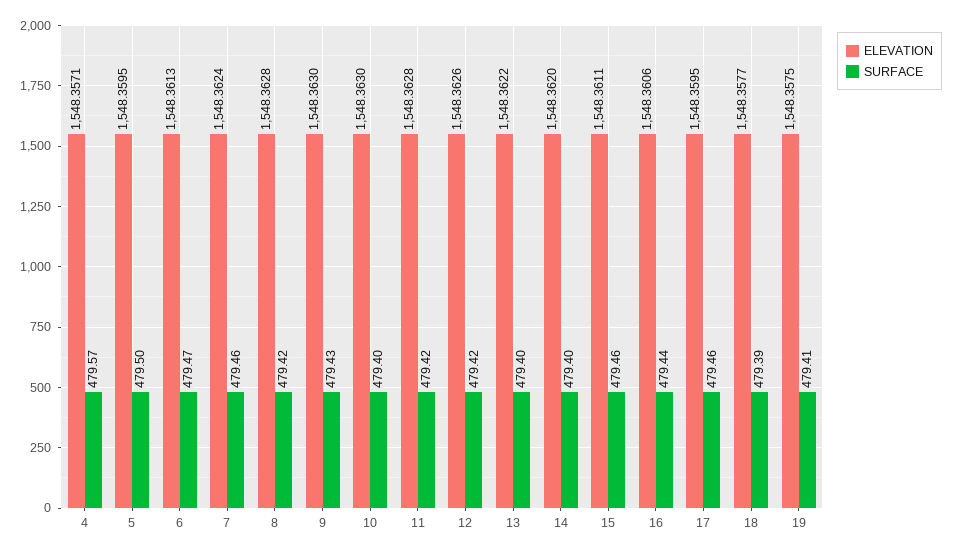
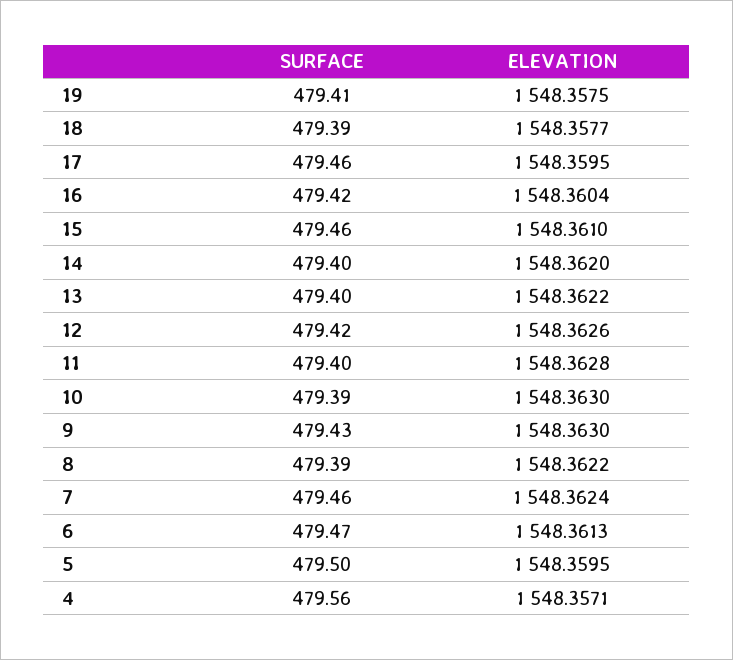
  {
    "ELEVATION": {
      "4": 1548.3571,
      "5": 1548.3595,
      "6": 1548.3613,
      "7": 1548.3624,
-     "8": 1548.3628,
+     "8": 1548.3622,
      "9": 1548.363,
      "10": 1548.363,
      "11": 1548.3628,
      "12": 1548.3626,
      "13": 1548.3622,
      "14": 1548.362,
-     "15": 1548.3611,
+     "15": 1548.361,
-     "16": 1548.3606,
+     "16": 1548.3604,
      "17": 1548.3595,
      "18": 1548.3577,
      "19": 1548.3575
    },
    "SURFACE": {
-     "4": 479.57,
+     "4": 479.56,
      "5": 479.5,
      "6": 479.47,
      "7": 479.46,
-     "8": 479.42,
+     "8": 479.39,
      "9": 479.43,
-     "10": 479.4,
+     "10": 479.39,
-     "11": 479.42,
+     "11": 479.4,
      "12": 479.42,
      "13": 479.4,
      "14": 479.4,
      "15": 479.46,
-     "16": 479.44,
+     "16": 479.42,
      "17": 479.46,
      "18": 479.39,
      "19": 479.41
    }
  }

